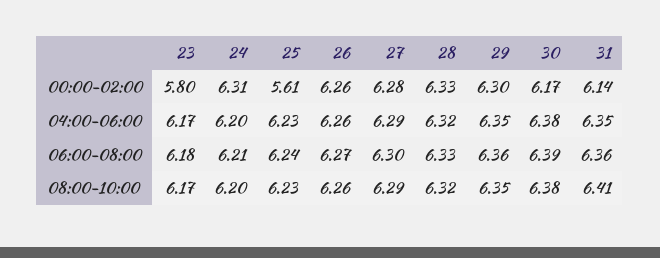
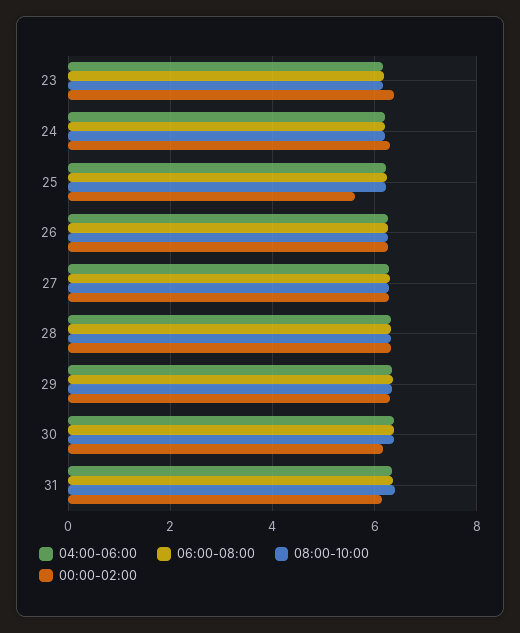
  {
    "00:00-02:00": {
-     "23": 5.8,
+     "23": 6.4,
      "24": 6.31,
      "25": 5.61,
      "26": 6.26,
      "27": 6.28,
      "28": 6.33,
      "29": 6.3,
      "30": 6.17,
      "31": 6.14
    },
    "04:00-06:00": {
      "23": 6.17,
      "24": 6.2,
      "25": 6.23,
      "26": 6.26,
      "27": 6.29,
      "28": 6.32,
      "29": 6.35,
      "30": 6.38,
      "31": 6.35
    },
    "06:00-08:00": {
      "23": 6.18,
      "24": 6.21,
      "25": 6.24,
      "26": 6.27,
      "27": 6.3,
      "28": 6.33,
      "29": 6.36,
      "30": 6.39,
      "31": 6.36
    },
    "08:00-10:00": {
      "23": 6.17,
      "24": 6.2,
      "25": 6.23,
      "26": 6.26,
      "27": 6.29,
      "28": 6.32,
      "29": 6.35,
      "30": 6.38,
      "31": 6.41
    }
  }

